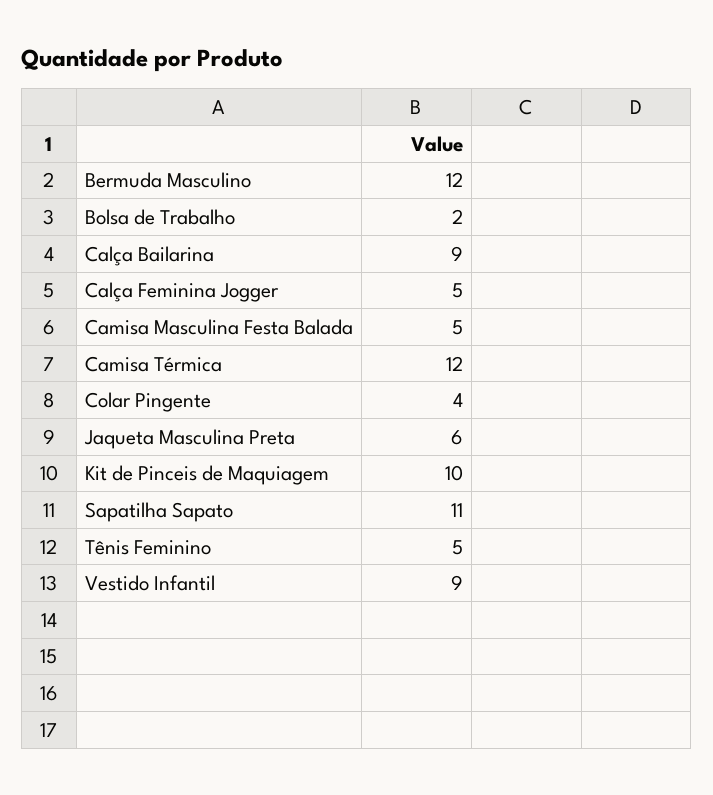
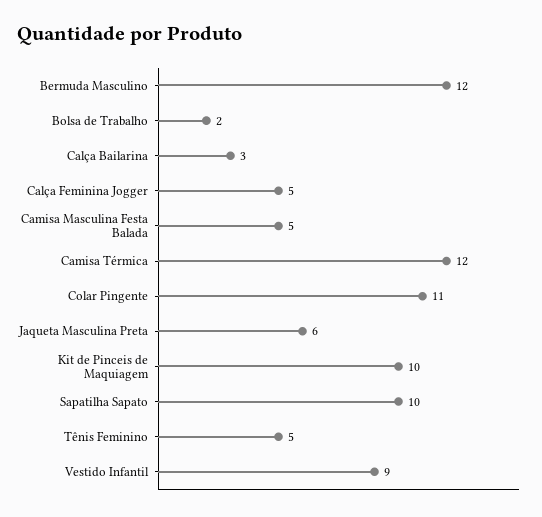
  {
    "Bermuda Masculino": 12,
    "Bolsa de Trabalho": 2,
-   "Calça Bailarina": 9,
+   "Calça Bailarina": 3,
    "Calça Feminina Jogger": 5,
    "Camisa Masculina Festa Balada": 5,
    "Camisa Térmica": 12,
-   "Colar Pingente": 4,
+   "Colar Pingente": 11,
    "Jaqueta Masculina Preta": 6,
    "Kit de Pinceis de Maquiagem": 10,
-   "Sapatilha Sapato": 11,
+   "Sapatilha Sapato": 10,
    "Tênis Feminino": 5,
    "Vestido Infantil": 9
  }

